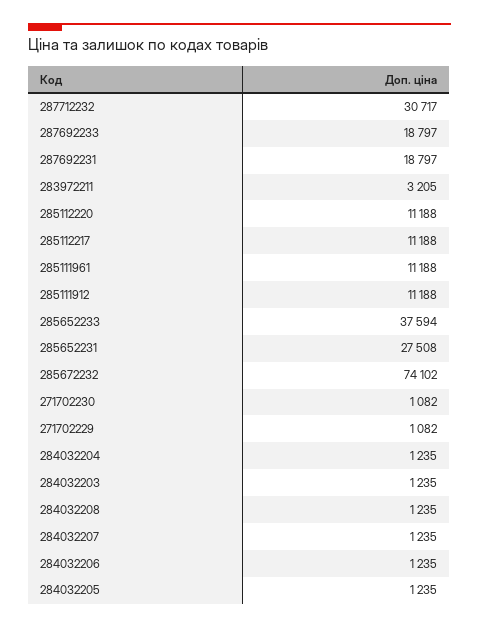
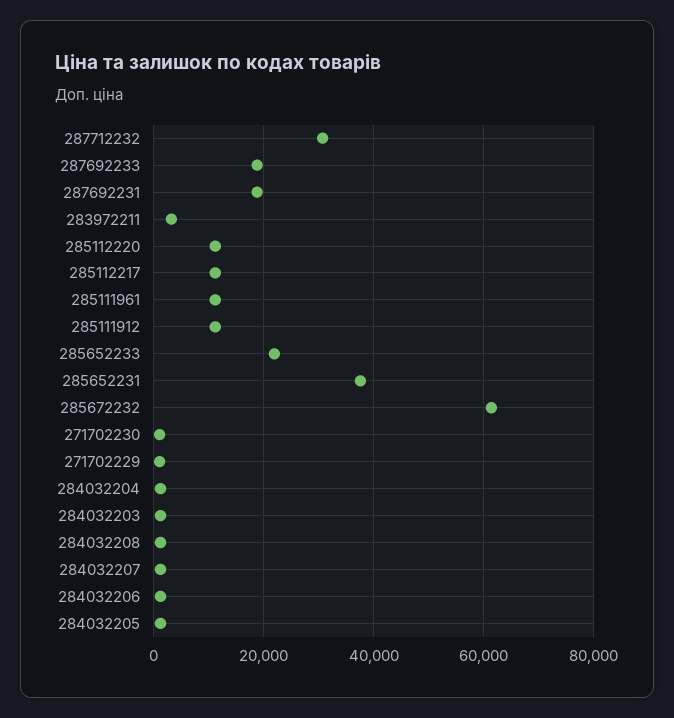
  {
    "287712232": 30717,
    "287692233": 18797,
    "287692231": 18797,
    "283972211": 3205,
    "285112220": 11188,
    "285112217": 11188,
    "285111961": 11188,
    "285111912": 11188,
-   "285652233": 37594,
+   "285652233": 22000,
-   "285652231": 27508,
+   "285652231": 38000,
-   "285672232": 74102,
+   "285672232": 62000,
    "271702230": 1082,
    "271702229": 1082,
    "284032204": 1235,
    "284032203": 1235,
    "284032208": 1235,
    "284032207": 1235,
    "284032206": 1235,
    "284032205": 1235
  }

